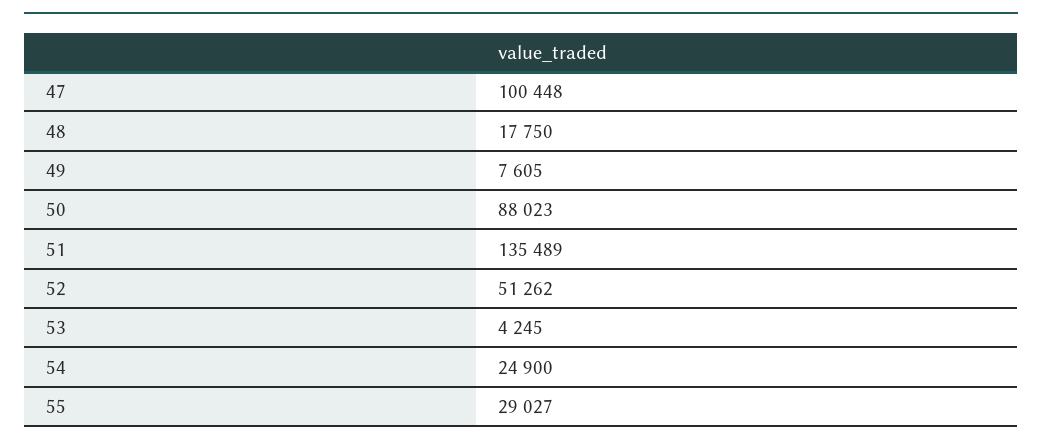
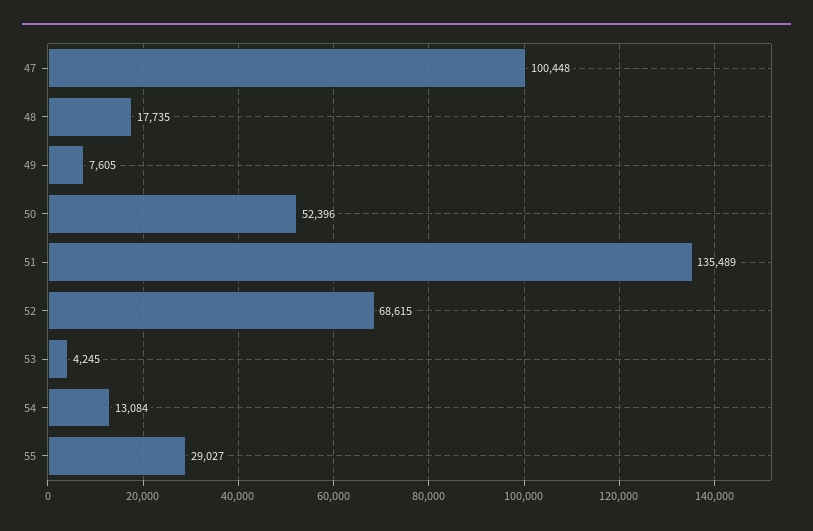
  {
    "47": 100448,
-   "48": 17750,
+   "48": 17735,
    "49": 7605,
-   "50": 88023,
+   "50": 52396,
    "51": 135489,
-   "52": 51262,
+   "52": 68615,
    "53": 4245,
-   "54": 24900,
+   "54": 13084,
    "55": 29027
  }

